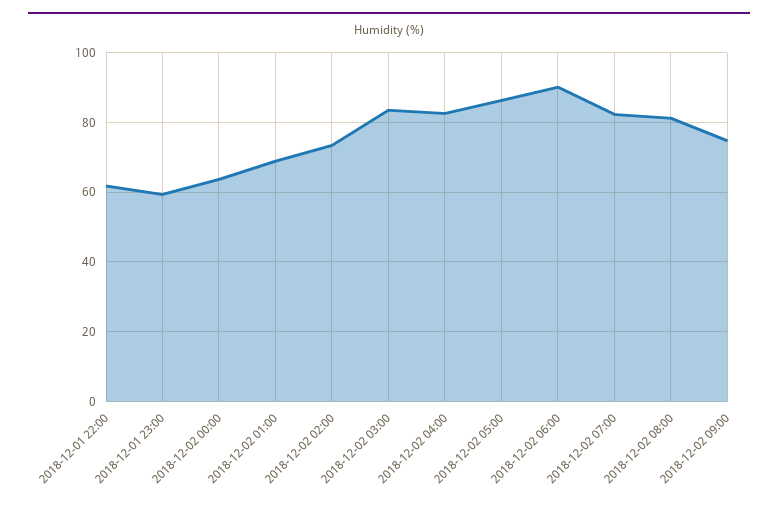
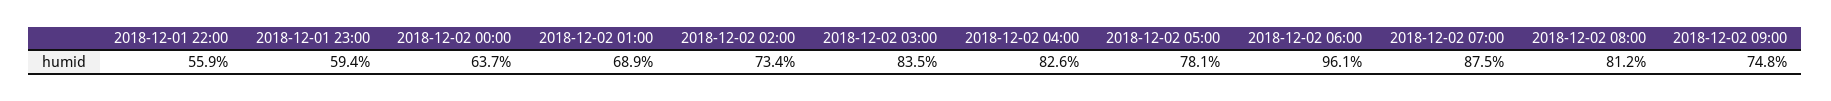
  {
-   "2018-12-01 22:00": 62,
+   "2018-12-01 22:00": 55.9,
    "2018-12-01 23:00": 59.4,
    "2018-12-02 00:00": 63.7,
    "2018-12-02 01:00": 68.9,
    "2018-12-02 02:00": 73.4,
    "2018-12-02 03:00": 83.5,
    "2018-12-02 04:00": 82.6,
-   "2018-12-02 05:00": 86,
+   "2018-12-02 05:00": 78.1,
-   "2018-12-02 06:00": 90,
+   "2018-12-02 06:00": 96.1,
-   "2018-12-02 07:00": 82,
+   "2018-12-02 07:00": 87.5,
    "2018-12-02 08:00": 81.2,
    "2018-12-02 09:00": 74.8
  }

